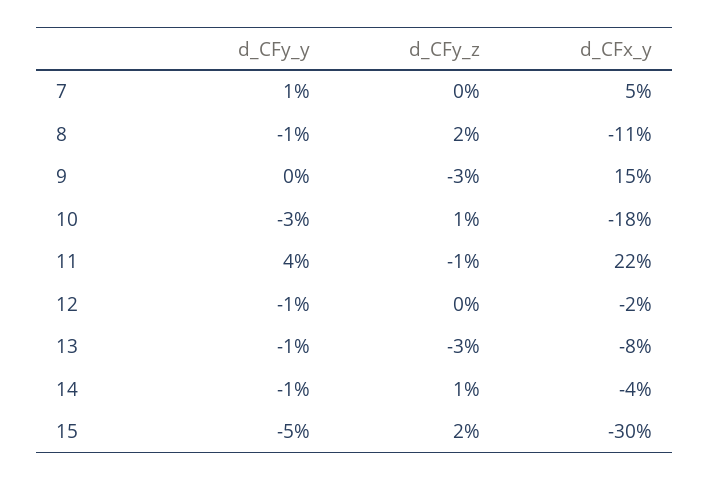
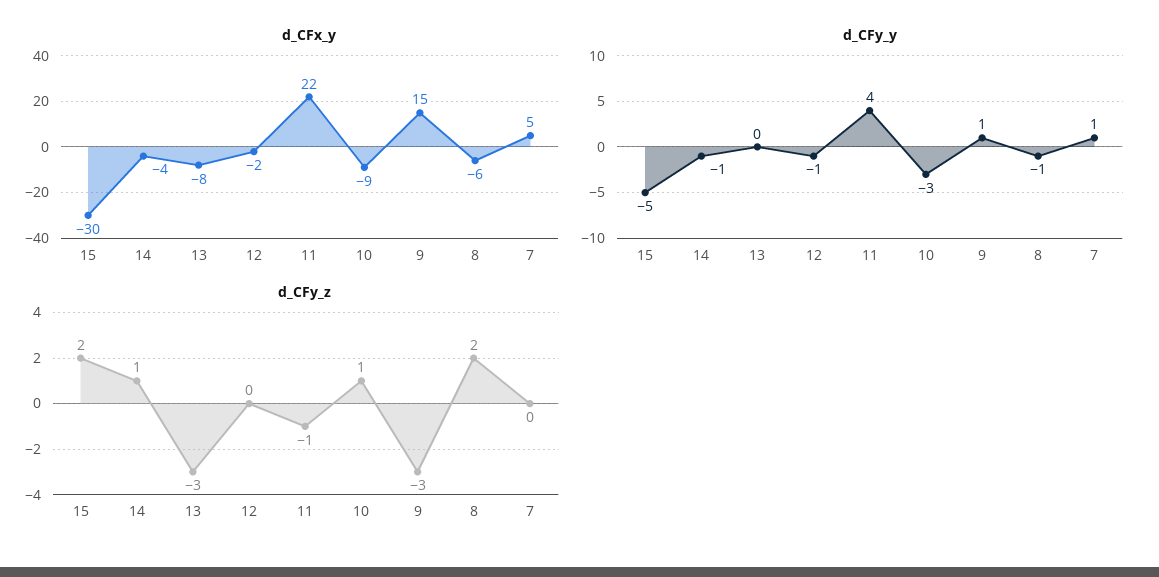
  {
    "d_CFy_y": {
      "7": 1,
      "8": -1,
-     "9": 0,
+     "9": 1,
      "10": -3,
      "11": 4,
      "12": -1,
-     "13": -1,
+     "13": 0,
      "14": -1,
      "15": -5
    },
    "d_CFy_z": {
      "7": 0,
      "8": 2,
      "9": -3,
      "10": 1,
      "11": -1,
      "12": 0,
      "13": -3,
      "14": 1,
      "15": 2
    },
    "d_CFx_y": {
      "7": 5,
-     "8": -11,
+     "8": -6,
      "9": 15,
-     "10": -18,
+     "10": -9,
      "11": 22,
      "12": -2,
      "13": -8,
      "14": -4,
      "15": -30
    }
  }

